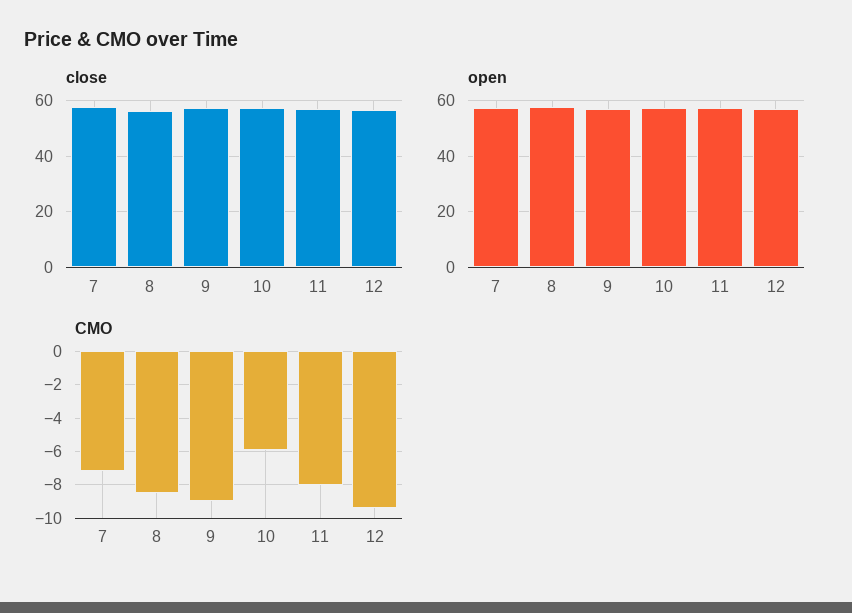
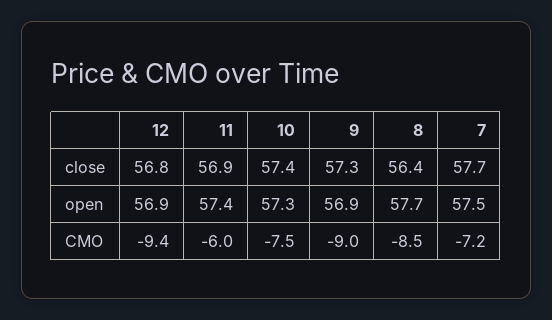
  {
    "close": {
      "7": 57.7,
      "8": 56.4,
      "9": 57.3,
      "10": 57.4,
      "11": 56.9,
      "12": 56.8
    },
    "open": {
      "7": 57.5,
      "8": 57.7,
      "9": 56.9,
      "10": 57.3,
      "11": 57.4,
      "12": 56.9
    },
    "CMO": {
      "7": -7.2,
      "8": -8.5,
      "9": -9,
-     "10": -6,
+     "10": -7.5,
-     "11": -8,
+     "11": -6,
      "12": -9.4
    }
  }

